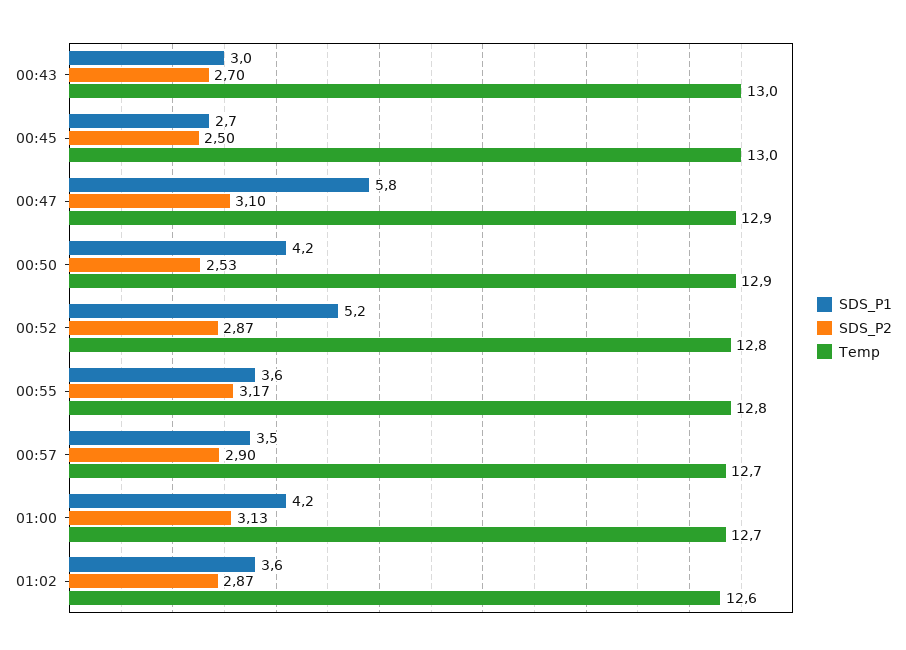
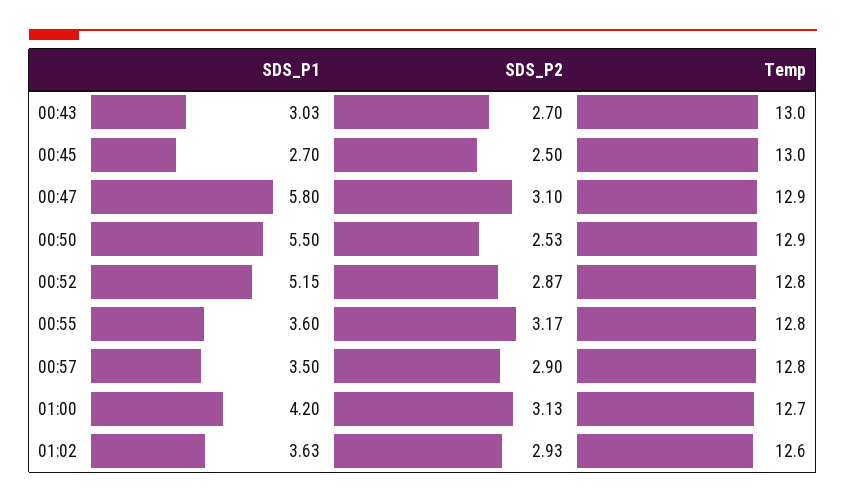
  {
    "SDS_P1": {
      "00:43": 3.03,
      "00:45": 2.7,
      "00:47": 5.8,
-     "00:50": 4.2,
+     "00:50": 5.5,
      "00:52": 5.15,
      "00:55": 3.6,
      "00:57": 3.5,
      "01:00": 4.2,
      "01:02": 3.63
    },
    "SDS_P2": {
      "00:43": 2.7,
      "00:45": 2.5,
      "00:47": 3.1,
      "00:50": 2.53,
      "00:52": 2.87,
      "00:55": 3.17,
      "00:57": 2.9,
      "01:00": 3.13,
-     "01:02": 2.87
+     "01:02": 2.93
    },
    "Temp": {
      "00:43": 13,
      "00:45": 13,
      "00:47": 12.9,
      "00:50": 12.9,
      "00:52": 12.8,
      "00:55": 12.8,
-     "00:57": 12.7,
+     "00:57": 12.8,
      "01:00": 12.7,
      "01:02": 12.6
    }
  }

